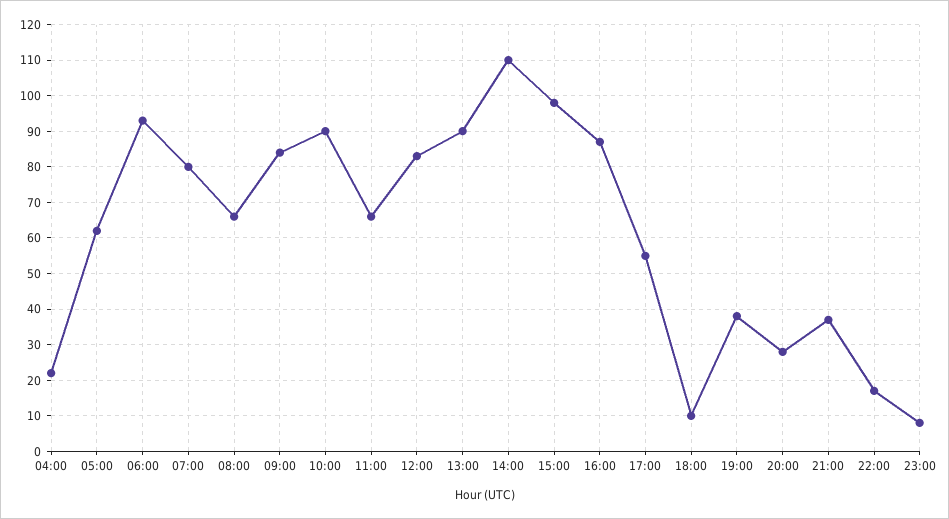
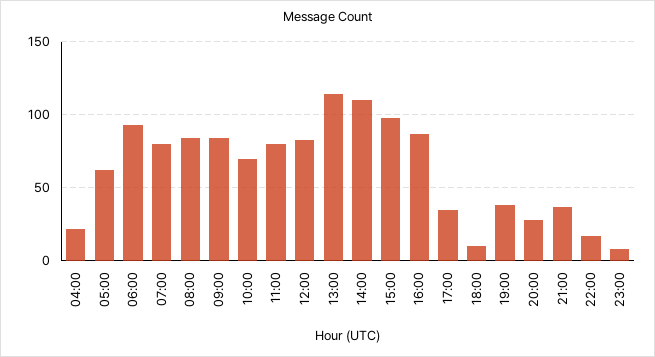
  {
    "04:00": 20,
    "05:00": 60,
    "06:00": 95,
    "07:00": 80,
-   "08:00": 65,
+   "08:00": 85,
    "09:00": 85,
-   "10:00": 90,
+   "10:00": 70,
-   "11:00": 65,
+   "11:00": 80,
    "12:00": 85,
-   "13:00": 90,
+   "13:00": 115,
    "14:00": 110,
    "15:00": 100,
    "16:00": 85,
-   "17:00": 55,
+   "17:00": 35,
    "18:00": 10,
    "19:00": 40,
    "20:00": 30,
    "21:00": 35,
    "22:00": 15,
    "23:00": 10
  }

